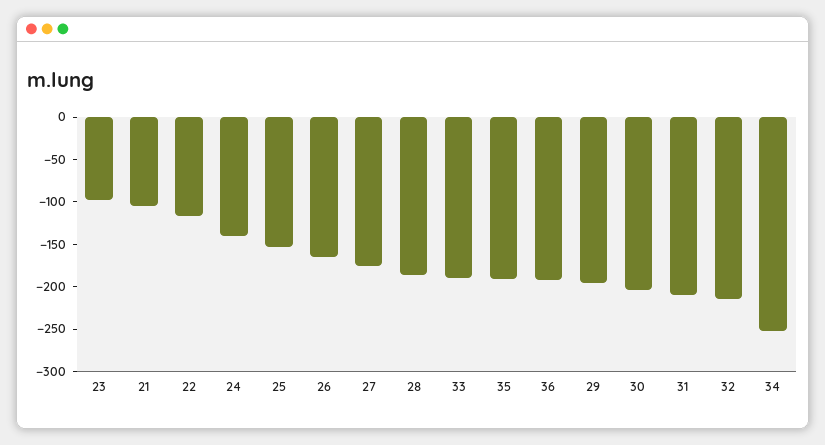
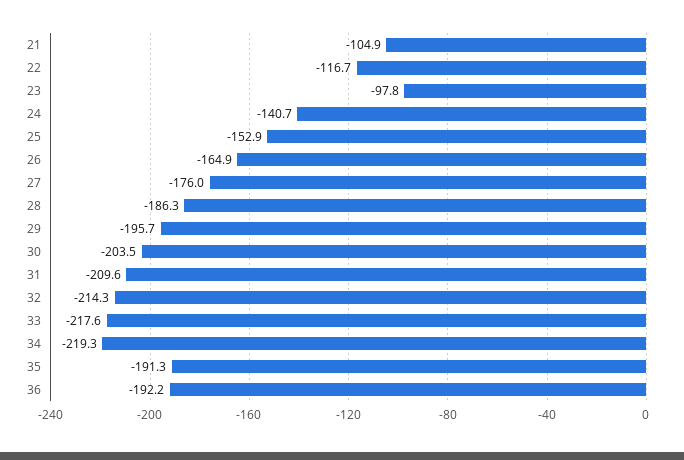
  {
    "23": -97.8,
    "21": -104.9,
    "22": -116.7,
    "24": -140.7,
    "25": -152.9,
    "26": -164.9,
    "27": -176,
    "28": -186.3,
-   "33": -190,
+   "33": -217.6,
    "35": -191.3,
    "36": -192.2,
    "29": -195.7,
    "30": -203.5,
    "31": -209.6,
    "32": -214.3,
-   "34": -250
+   "34": -219.3
  }

